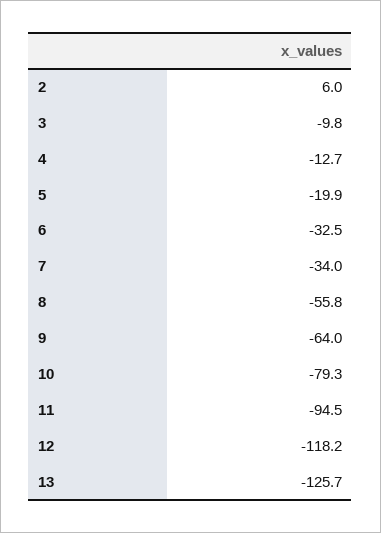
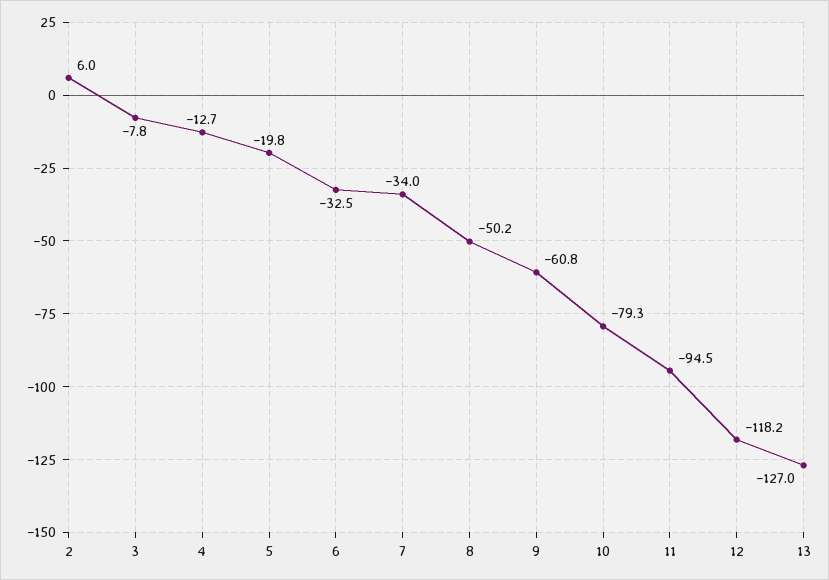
  {
    "2": 6,
-   "3": -9.8,
+   "3": -7.8,
    "4": -12.7,
-   "5": -19.9,
+   "5": -19.8,
    "6": -32.5,
    "7": -34,
-   "8": -55.8,
+   "8": -50.2,
-   "9": -64,
+   "9": -60.8,
    "10": -79.3,
    "11": -94.5,
    "12": -118.2,
-   "13": -125.7
+   "13": -127
  }

